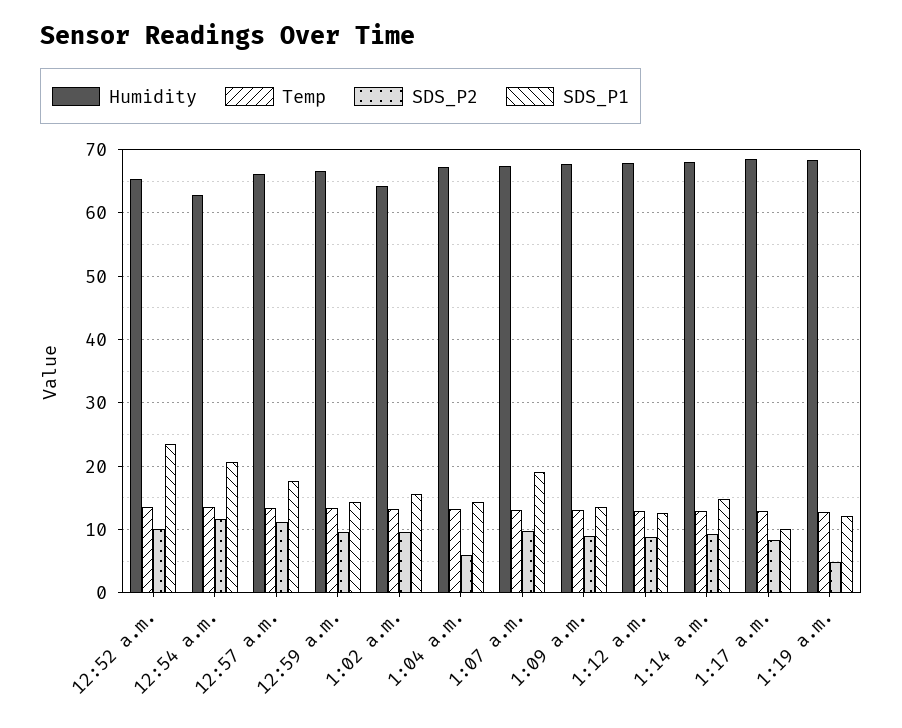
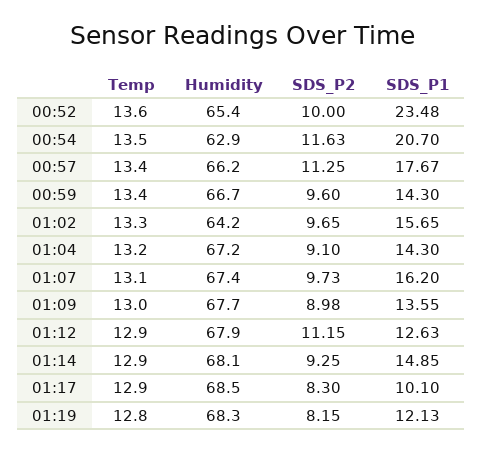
  {
    "Humidity": {
      "12:52 a.m.": 65.4,
      "12:54 a.m.": 62.9,
      "12:57 a.m.": 66.2,
      "12:59 a.m.": 66.7,
      "1:02 a.m.": 64.2,
      "1:04 a.m.": 67.2,
      "1:07 a.m.": 67.4,
      "1:09 a.m.": 67.7,
      "1:12 a.m.": 67.9,
      "1:14 a.m.": 68.1,
      "1:17 a.m.": 68.5,
      "1:19 a.m.": 68.3
    },
    "Temp": {
      "12:52 a.m.": 13.6,
      "12:54 a.m.": 13.5,
      "12:57 a.m.": 13.4,
      "12:59 a.m.": 13.4,
      "1:02 a.m.": 13.3,
      "1:04 a.m.": 13.2,
      "1:07 a.m.": 13.1,
      "1:09 a.m.": 13,
      "1:12 a.m.": 12.9,
      "1:14 a.m.": 12.9,
      "1:17 a.m.": 12.9,
      "1:19 a.m.": 12.8
    },
    "SDS_P2": {
      "12:52 a.m.": 10,
      "12:54 a.m.": 11.63,
      "12:57 a.m.": 11.25,
      "12:59 a.m.": 9.6,
      "1:02 a.m.": 9.65,
-     "1:04 a.m.": 6,
+     "1:04 a.m.": 9.1,
      "1:07 a.m.": 9.73,
      "1:09 a.m.": 8.98,
-     "1:12 a.m.": 9,
+     "1:12 a.m.": 11.15,
      "1:14 a.m.": 9.25,
      "1:17 a.m.": 8.3,
-     "1:19 a.m.": 5
+     "1:19 a.m.": 8.15
    },
    "SDS_P1": {
      "12:52 a.m.": 23.48,
      "12:54 a.m.": 20.7,
      "12:57 a.m.": 17.67,
      "12:59 a.m.": 14.3,
      "1:02 a.m.": 15.65,
      "1:04 a.m.": 14.3,
-     "1:07 a.m.": 19,
+     "1:07 a.m.": 16.2,
      "1:09 a.m.": 13.55,
      "1:12 a.m.": 12.63,
      "1:14 a.m.": 14.85,
      "1:17 a.m.": 10.1,
      "1:19 a.m.": 12.13
    }
  }

